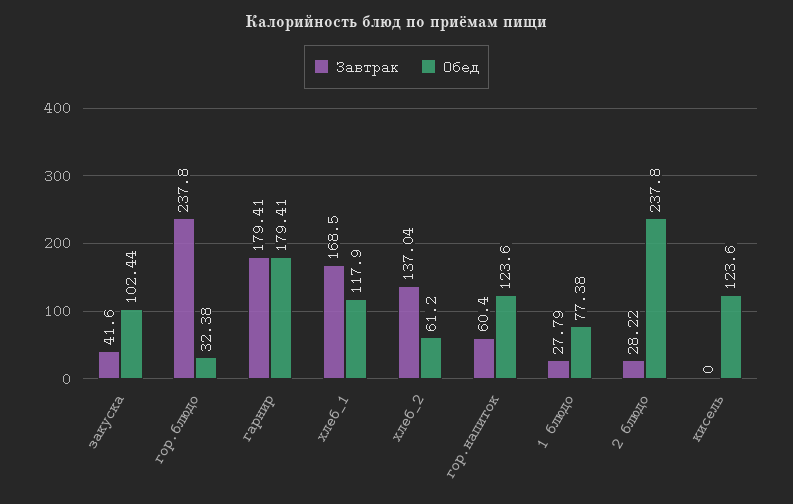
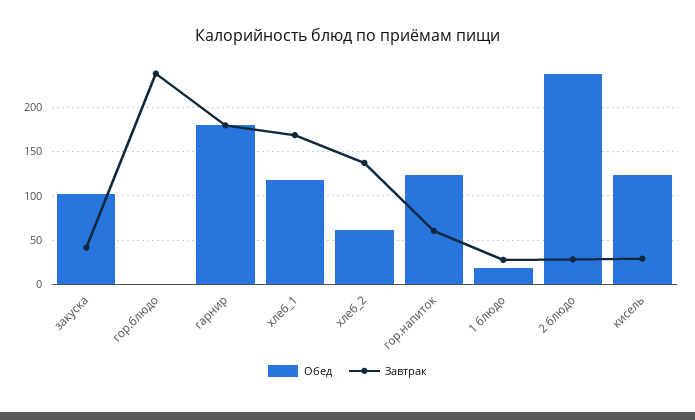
  {
    "Завтрак": {
      "закуска": 41.6,
      "гор.блюдо": 237.8,
      "гарнир": 179.41,
      "хлеб_1": 168.5,
      "хлеб_2": 137.04,
      "гор.напиток": 60.4,
      "1 блюдо": 27.79,
      "2 блюдо": 28.22,
-     "кисель": 0
+     "кисель": 30
    },
    "Обед": {
      "закуска": 102.44,
-     "гор.блюдо": 32.38,
+     "гор.блюдо": 0,
      "гарнир": 179.41,
      "хлеб_1": 117.9,
      "хлеб_2": 61.2,
      "гор.напиток": 123.6,
-     "1 блюдо": 77.38,
+     "1 блюдо": 20,
      "2 блюдо": 237.8,
      "кисель": 123.6
    }
  }

